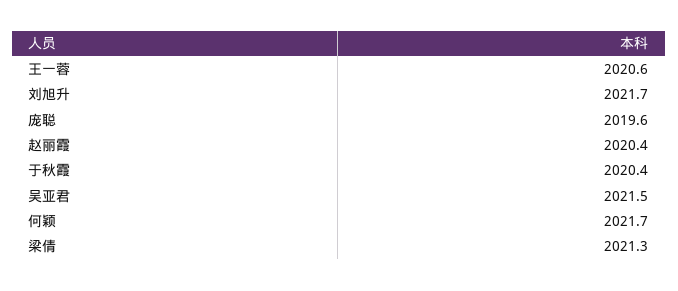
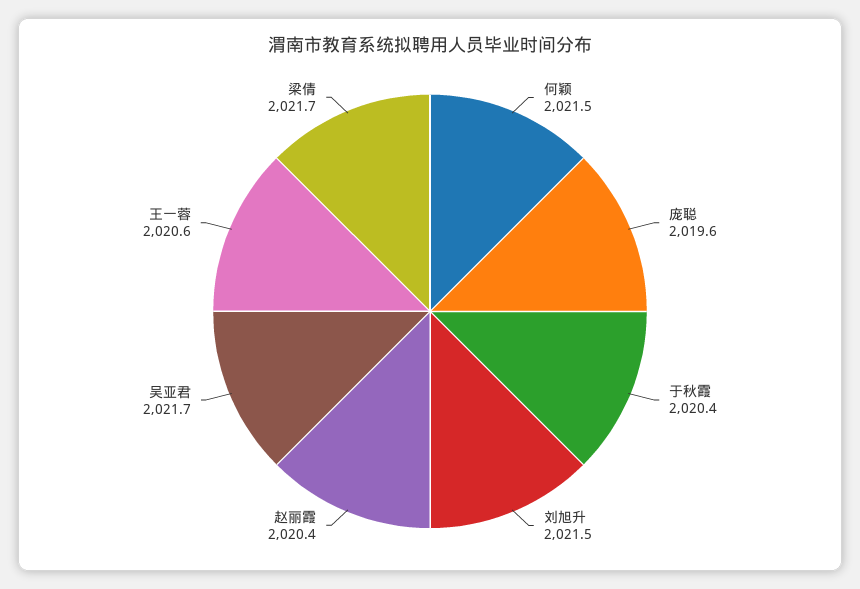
  {
    "王一蓉": 2020.6,
-   "刘旭升": 2021.7,
+   "刘旭升": 2021.5,
    "庞聪": 2019.6,
    "赵丽霞": 2020.4,
    "于秋霞": 2020.4,
-   "吴亚君": 2021.5,
+   "吴亚君": 2021.7,
-   "何颖": 2021.7,
+   "何颖": 2021.5,
-   "梁倩": 2021.3
+   "梁倩": 2021.7
  }

